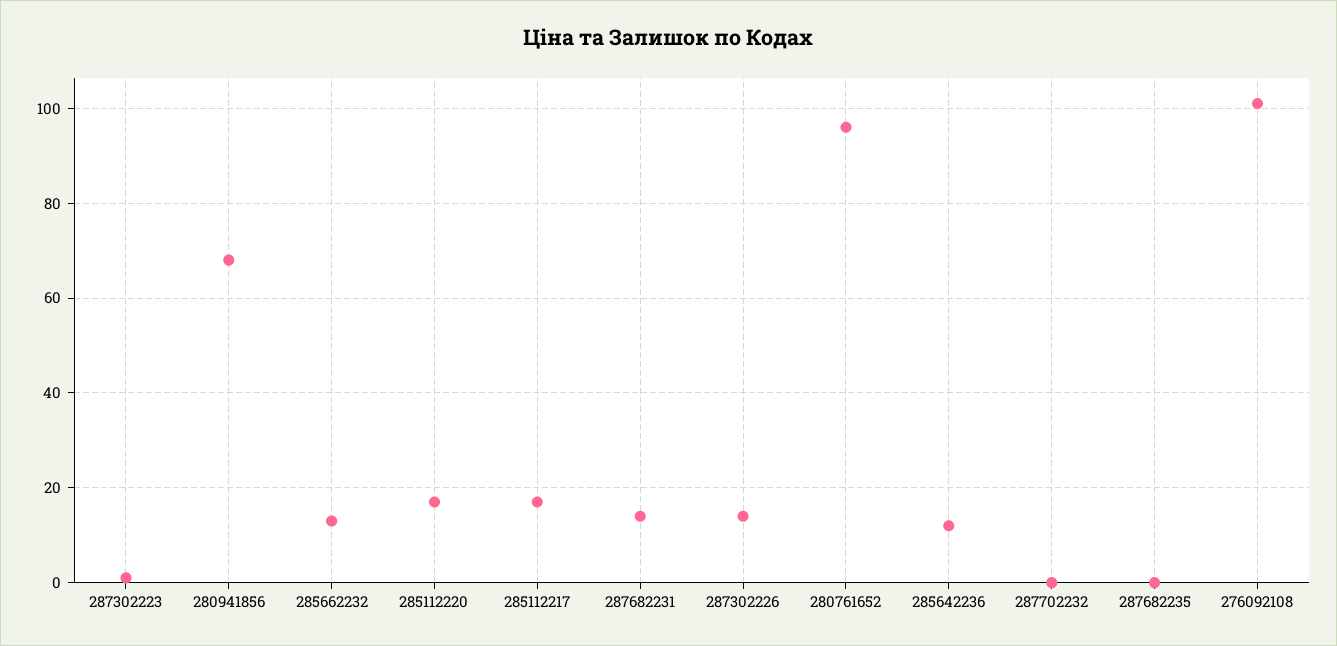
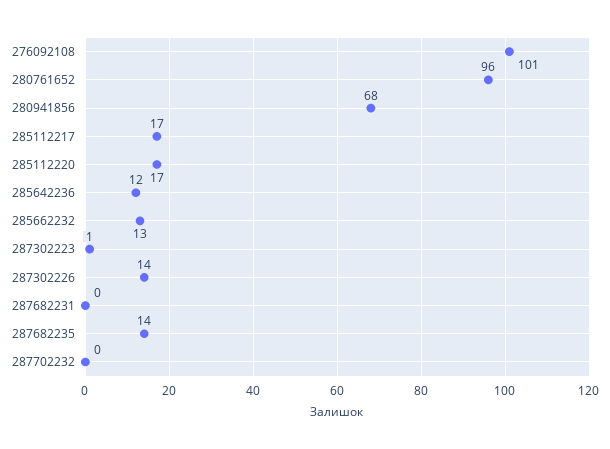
  {
    "287302223": 1,
    "280941856": 68,
    "285662232": 13,
    "285112220": 17,
    "285112217": 17,
-   "287682231": 15,
+   "287682231": 0,
    "287302226": 14,
    "280761652": 96,
    "285642236": 12,
    "287702232": 0,
-   "287682235": 0,
+   "287682235": 14,
    "276092108": 101
  }

